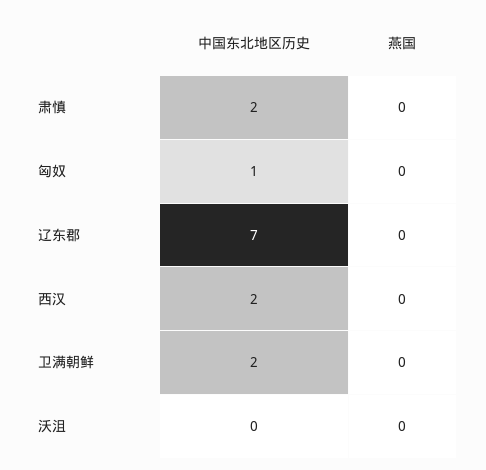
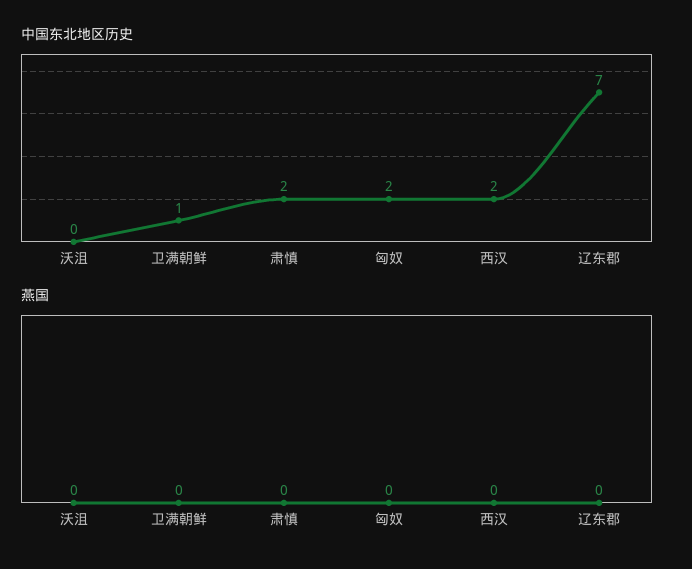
  {
    "中国东北地区历史": {
      "肃慎": 2,
-     "匈奴": 1,
+     "匈奴": 2,
      "辽东郡": 7,
      "西汉": 2,
-     "卫满朝鲜": 2,
+     "卫满朝鲜": 1,
      "沃沮": 0
    },
    "燕国": {
      "肃慎": 0,
      "匈奴": 0,
      "辽东郡": 0,
      "西汉": 0,
      "卫满朝鲜": 0,
      "沃沮": 0
    }
  }

